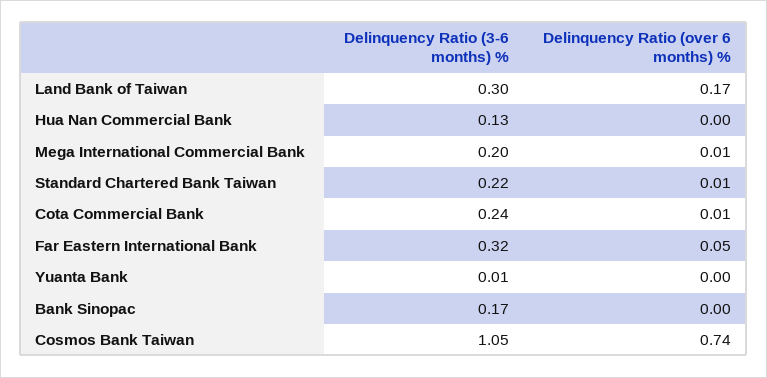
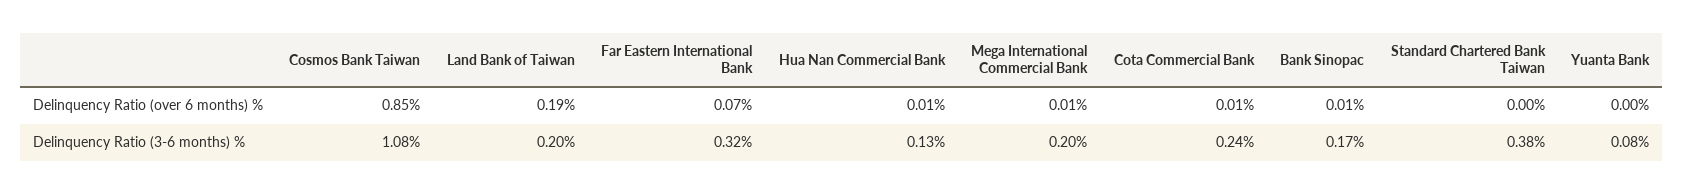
  {
    "Delinquency Ratio (3-6 months) %": {
-     "Land Bank of Taiwan": 0.3,
+     "Land Bank of Taiwan": 0.2,
      "Hua Nan Commercial Bank": 0.13,
      "Mega International Commercial Bank": 0.2,
-     "Standard Chartered Bank Taiwan": 0.22,
+     "Standard Chartered Bank Taiwan": 0.38,
      "Cota Commercial Bank": 0.24,
      "Far Eastern International Bank": 0.32,
-     "Yuanta Bank": 0.01,
+     "Yuanta Bank": 0.08,
      "Bank Sinopac": 0.17,
-     "Cosmos Bank Taiwan": 1.05
+     "Cosmos Bank Taiwan": 1.08
    },
    "Delinquency Ratio (over 6 months) %": {
-     "Land Bank of Taiwan": 0.17,
+     "Land Bank of Taiwan": 0.19,
-     "Hua Nan Commercial Bank": 0,
+     "Hua Nan Commercial Bank": 0.01,
      "Mega International Commercial Bank": 0.01,
-     "Standard Chartered Bank Taiwan": 0.01,
+     "Standard Chartered Bank Taiwan": 0,
      "Cota Commercial Bank": 0.01,
-     "Far Eastern International Bank": 0.05,
+     "Far Eastern International Bank": 0.07,
      "Yuanta Bank": 0,
-     "Bank Sinopac": 0,
+     "Bank Sinopac": 0.01,
-     "Cosmos Bank Taiwan": 0.74
+     "Cosmos Bank Taiwan": 0.85
    }
  }

